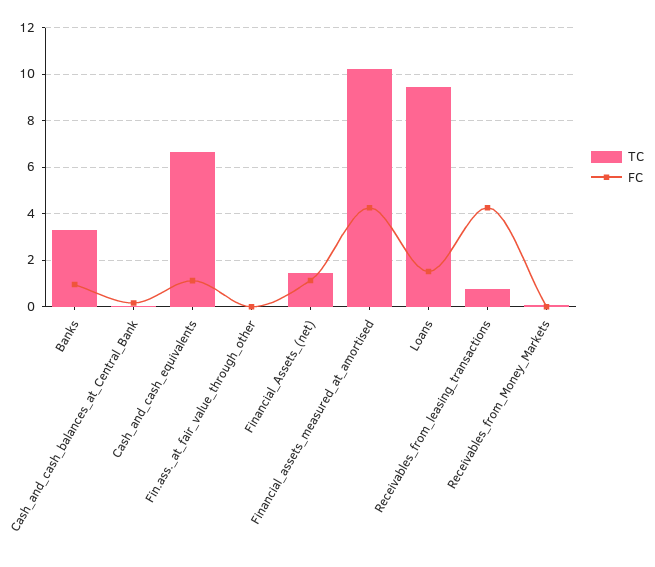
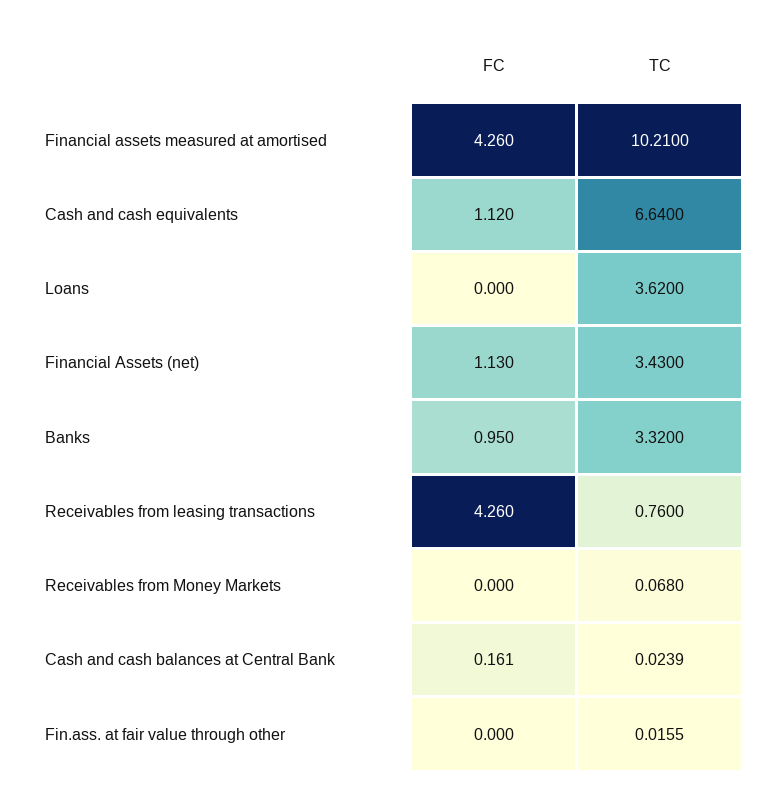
  {
    "TC": {
      "Banks": 3.32,
      "Cash_and_cash_balances_at_Central_Bank": 0.0239,
      "Cash_and_cash_equivalents": 6.64,
      "Fin.ass._at_fair_value_through_other": 0.0155,
-     "Financial_Assets_(net)": 1.5,
+     "Financial_Assets_(net)": 3.43,
      "Financial_assets_measured_at_amortised": 10.21,
-     "Loans": 9.5,
+     "Loans": 3.62,
      "Receivables_from_leasing_transactions": 0.76,
      "Receivables_from_Money_Markets": 0.068
    },
    "FC": {
      "Banks": 0.95,
      "Cash_and_cash_balances_at_Central_Bank": 0.161,
      "Cash_and_cash_equivalents": 1.12,
      "Fin.ass._at_fair_value_through_other": 0,
      "Financial_Assets_(net)": 1.13,
      "Financial_assets_measured_at_amortised": 4.26,
-     "Loans": 1.5,
+     "Loans": 0,
      "Receivables_from_leasing_transactions": 4.26,
      "Receivables_from_Money_Markets": 0
    }
  }

